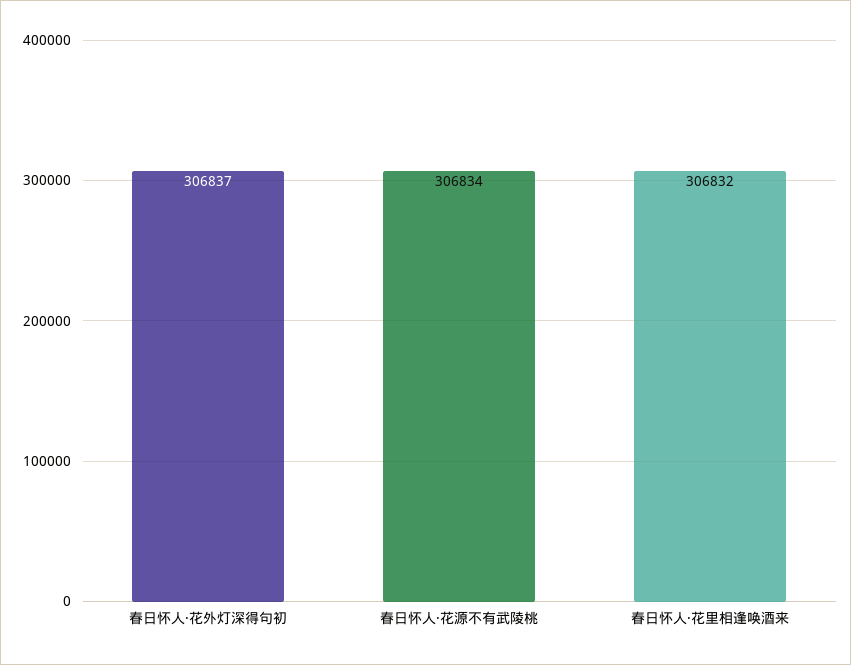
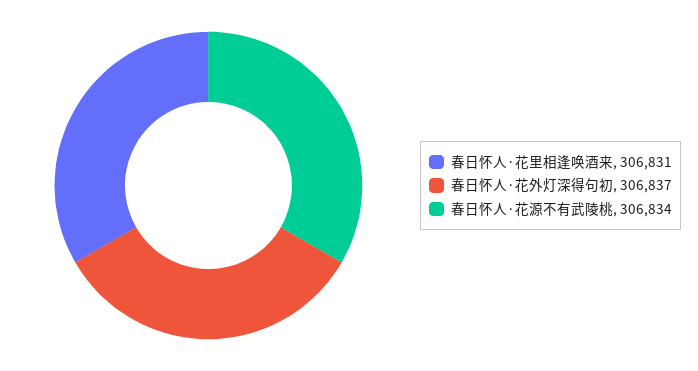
  {
    "春日怀人·花外灯深得句初": 306837,
    "春日怀人·花源不有武陵桃": 306834,
-   "春日怀人·花里相逢唤酒来": 306832
+   "春日怀人·花里相逢唤酒来": 306831
  }

